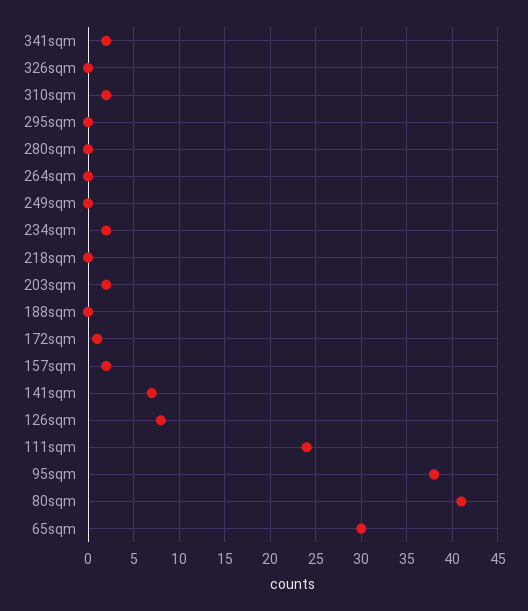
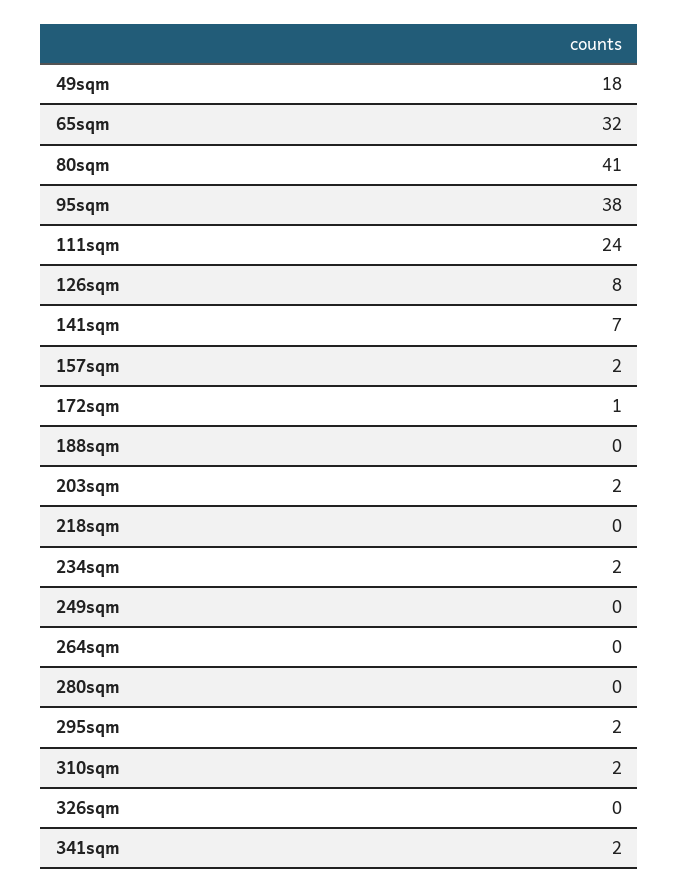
  {
    "341sqm": 2,
    "326sqm": 0,
    "310sqm": 2,
-   "295sqm": 0,
+   "295sqm": 2,
    "280sqm": 0,
    "264sqm": 0,
    "249sqm": 0,
    "234sqm": 2,
    "218sqm": 0,
    "203sqm": 2,
    "188sqm": 0,
    "172sqm": 1,
    "157sqm": 2,
    "141sqm": 7,
    "126sqm": 8,
    "111sqm": 24,
    "95sqm": 38,
    "80sqm": 41,
-   "65sqm": 30
+   "65sqm": 32,
+   "49sqm": 18
  }

